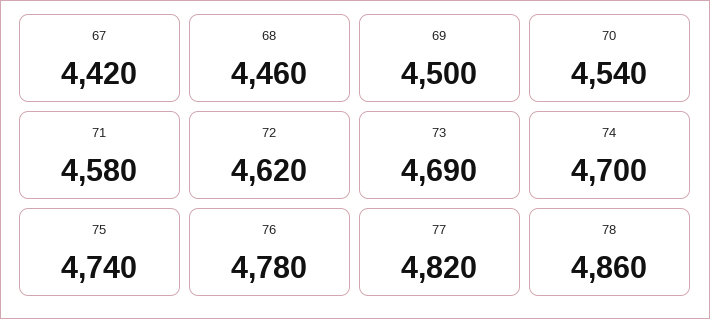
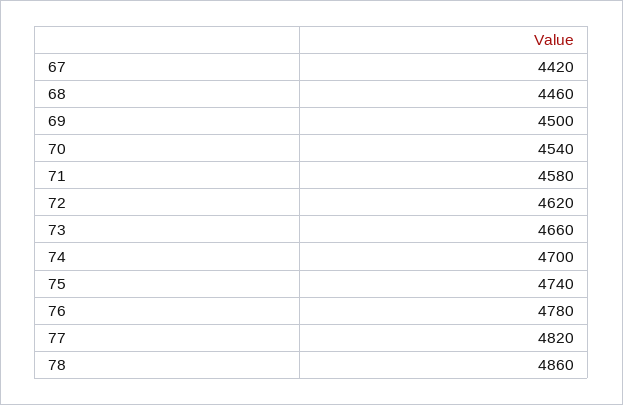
  {
    "67": 4420,
    "68": 4460,
    "69": 4500,
    "70": 4540,
    "71": 4580,
    "72": 4620,
-   "73": 4690,
+   "73": 4660,
    "74": 4700,
    "75": 4740,
    "76": 4780,
    "77": 4820,
    "78": 4860
  }

